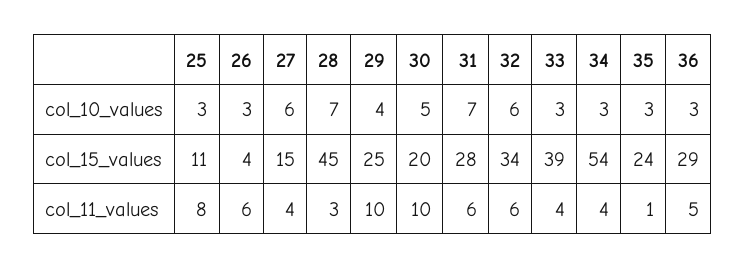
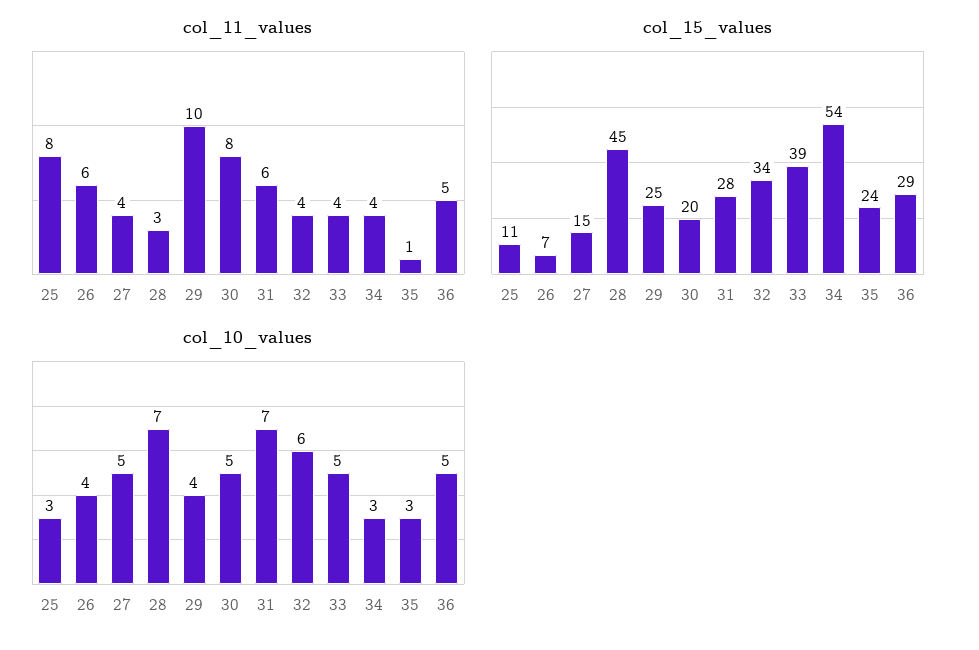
  {
    "col_10_values": {
      "25": 3,
-     "26": 3,
+     "26": 4,
-     "27": 6,
+     "27": 5,
      "28": 7,
      "29": 4,
      "30": 5,
      "31": 7,
      "32": 6,
-     "33": 3,
+     "33": 5,
      "34": 3,
      "35": 3,
-     "36": 3
+     "36": 5
    },
    "col_15_values": {
      "25": 11,
-     "26": 4,
+     "26": 7,
      "27": 15,
      "28": 45,
      "29": 25,
      "30": 20,
      "31": 28,
      "32": 34,
      "33": 39,
      "34": 54,
      "35": 24,
      "36": 29
    },
    "col_11_values": {
      "25": 8,
      "26": 6,
      "27": 4,
      "28": 3,
      "29": 10,
-     "30": 10,
+     "30": 8,
      "31": 6,
-     "32": 6,
+     "32": 4,
      "33": 4,
      "34": 4,
      "35": 1,
      "36": 5
    }
  }

